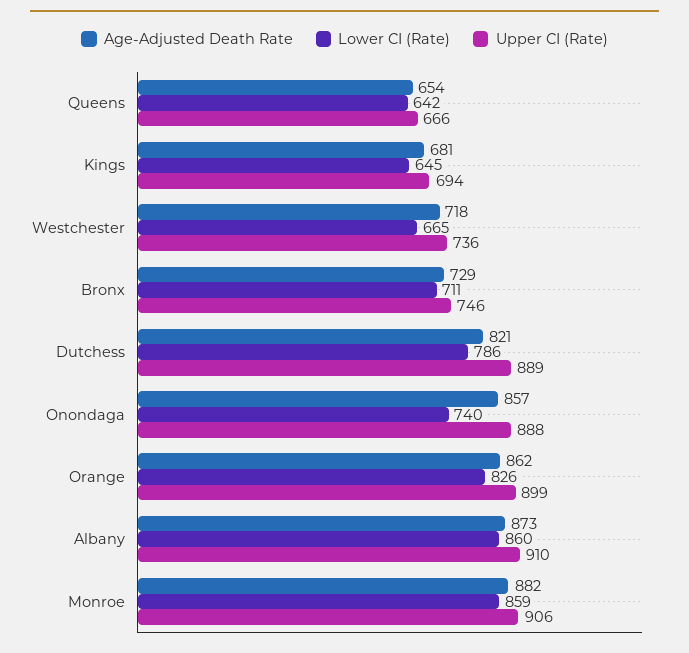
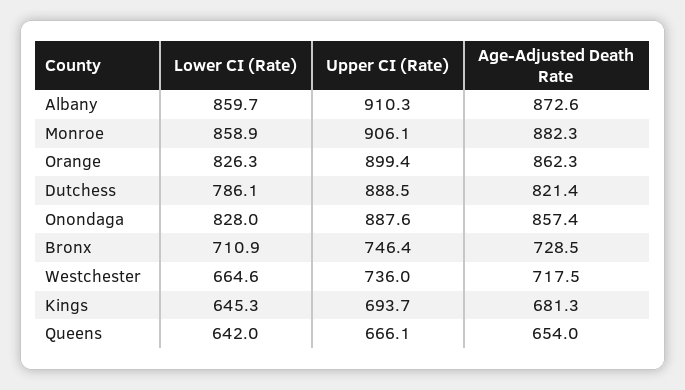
  {
    "Age-Adjusted Death Rate": {
      "Queens": 654,
      "Kings": 681.3,
      "Westchester": 717.5,
      "Bronx": 728.5,
      "Dutchess": 821.4,
      "Onondaga": 857.4,
      "Orange": 862.3,
      "Albany": 872.6,
      "Monroe": 882.3
    },
    "Lower CI (Rate)": {
      "Queens": 642,
      "Kings": 645.3,
      "Westchester": 664.6,
      "Bronx": 710.9,
      "Dutchess": 786.1,
-     "Onondaga": 740,
+     "Onondaga": 828,
      "Orange": 826.3,
      "Albany": 859.7,
      "Monroe": 858.9
    },
    "Upper CI (Rate)": {
      "Queens": 666.1,
      "Kings": 693.7,
      "Westchester": 736,
      "Bronx": 746.4,
      "Dutchess": 888.5,
      "Onondaga": 887.6,
      "Orange": 899.4,
      "Albany": 910.3,
      "Monroe": 906.1
    }
  }

